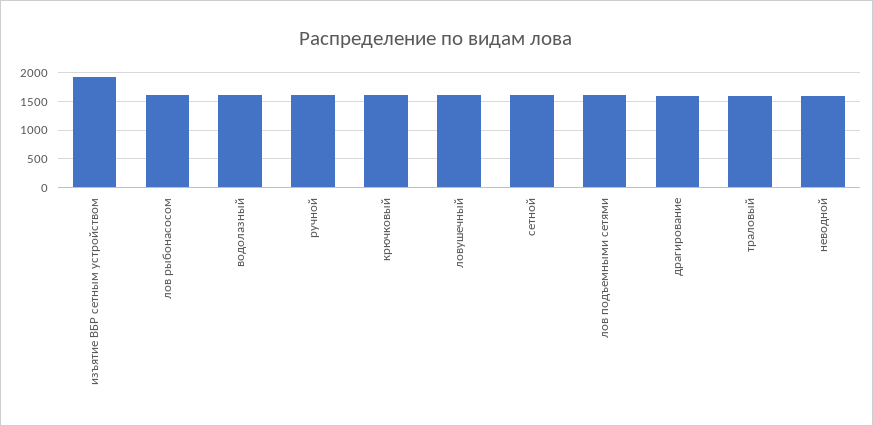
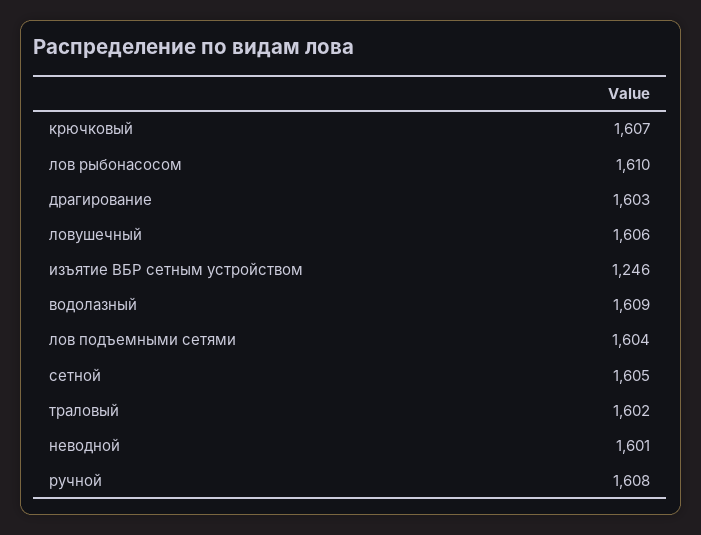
  {
-   "изъятие ВБР сетным устройством": 2000,
+   "изъятие ВБР сетным устройством": 1246,
    "лов рыбонасосом": 1610,
    "водолазный": 1609,
    "ручной": 1608,
    "крючковый": 1607,
    "ловушечный": 1606,
    "сетной": 1605,
    "лов подъемными сетями": 1604,
    "драгирование": 1603,
    "траловый": 1602,
    "неводной": 1601
  }

